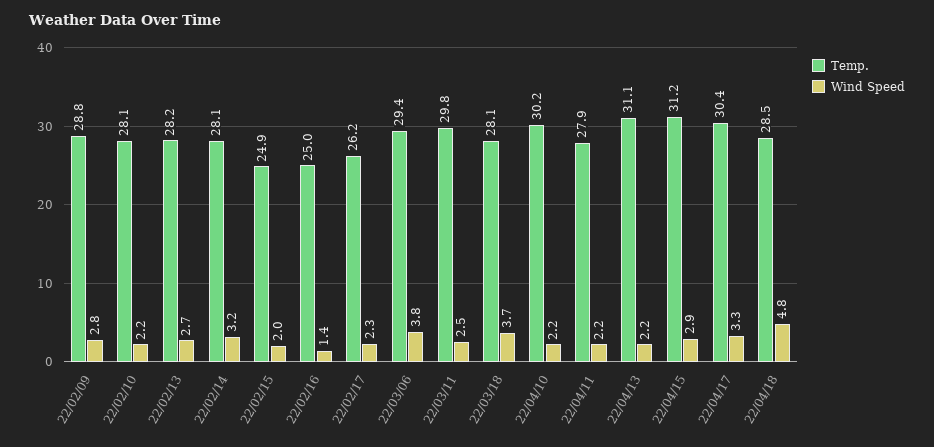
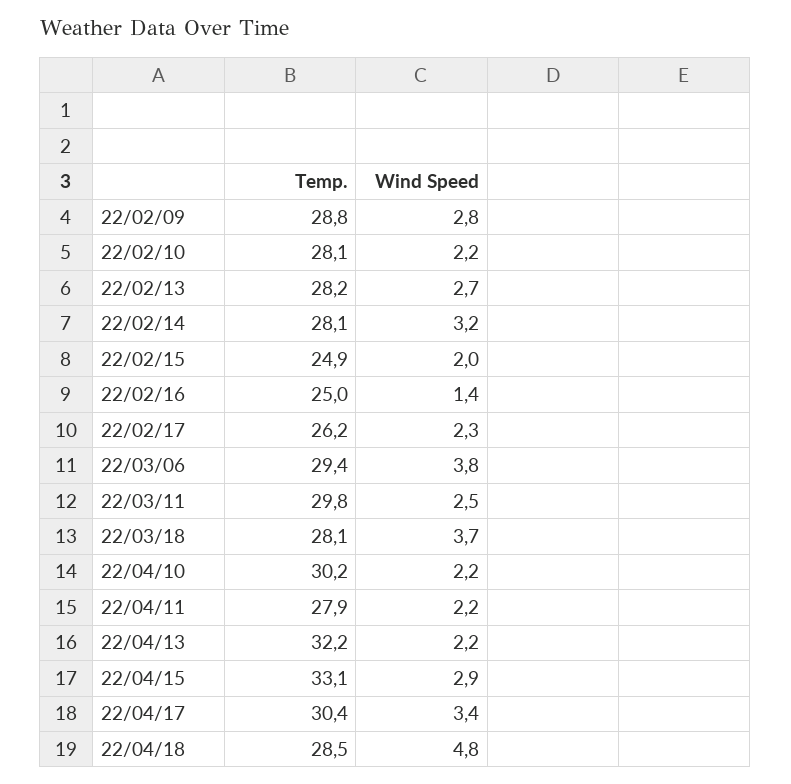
  {
    "Temp.": {
      "22/02/09": 28.8,
      "22/02/10": 28.1,
      "22/02/13": 28.2,
      "22/02/14": 28.1,
      "22/02/15": 24.9,
      "22/02/16": 25,
      "22/02/17": 26.2,
      "22/03/06": 29.4,
      "22/03/11": 29.8,
      "22/03/18": 28.1,
      "22/04/10": 30.2,
      "22/04/11": 27.9,
-     "22/04/13": 31.1,
+     "22/04/13": 32.2,
-     "22/04/15": 31.2,
+     "22/04/15": 33.1,
      "22/04/17": 30.4,
      "22/04/18": 28.5
    },
    "Wind Speed": {
      "22/02/09": 2.8,
      "22/02/10": 2.2,
      "22/02/13": 2.7,
      "22/02/14": 3.2,
      "22/02/15": 2,
      "22/02/16": 1.4,
      "22/02/17": 2.3,
      "22/03/06": 3.8,
      "22/03/11": 2.5,
      "22/03/18": 3.7,
      "22/04/10": 2.2,
      "22/04/11": 2.2,
      "22/04/13": 2.2,
      "22/04/15": 2.9,
-     "22/04/17": 3.3,
+     "22/04/17": 3.4,
      "22/04/18": 4.8
    }
  }

